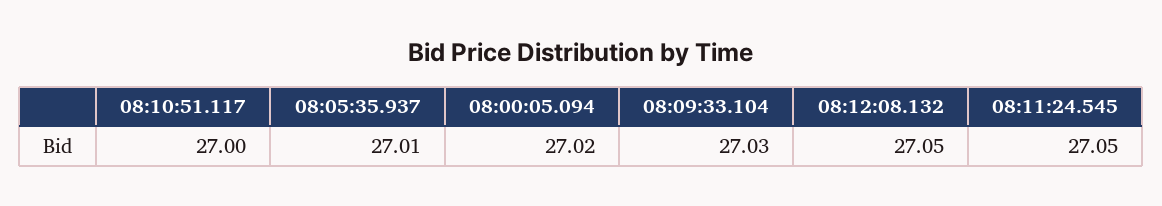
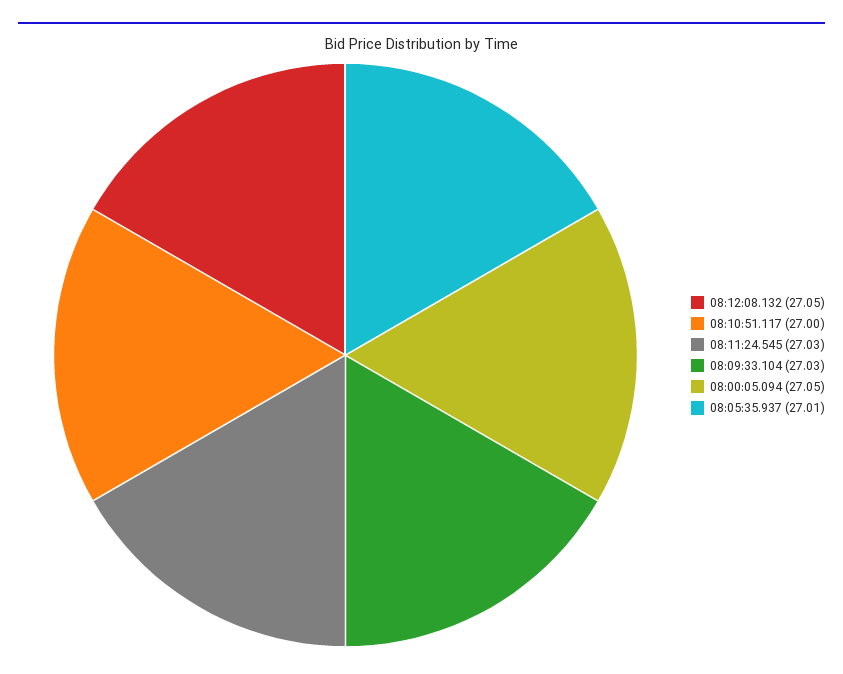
  {
    "08:10:51.117": 27,
    "08:05:35.937": 27.01,
-   "08:00:05.094": 27.02,
+   "08:00:05.094": 27.05,
    "08:09:33.104": 27.03,
    "08:12:08.132": 27.05,
-   "08:11:24.545": 27.05
+   "08:11:24.545": 27.03
  }

